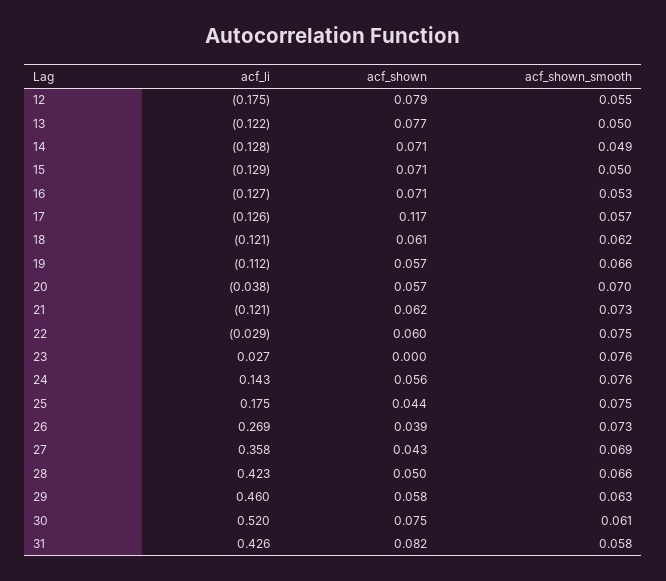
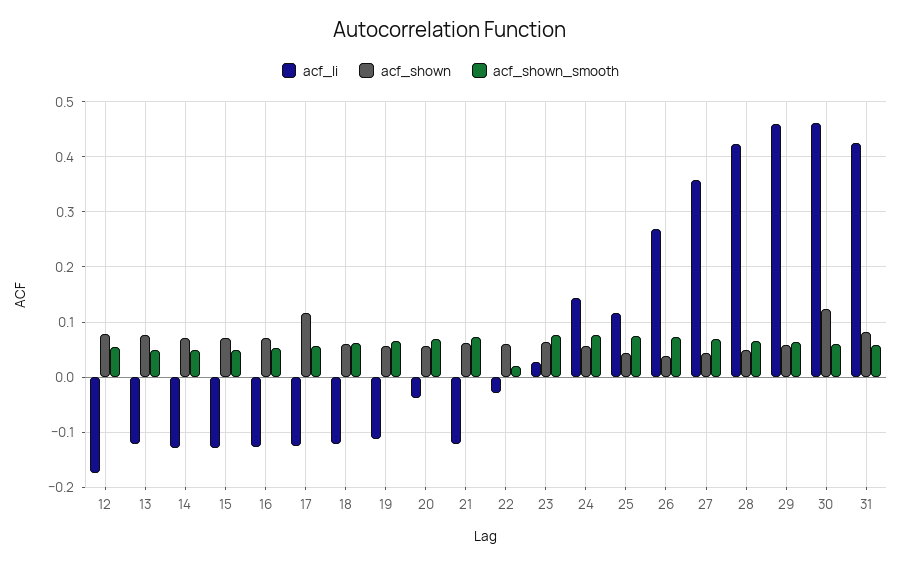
  {
    "acf_li": {
      "12": -0.175,
      "13": -0.122,
      "14": -0.128,
      "15": -0.129,
      "16": -0.127,
      "17": -0.126,
      "18": -0.121,
      "19": -0.112,
      "20": -0.038,
      "21": -0.121,
      "22": -0.029,
      "23": 0.027,
      "24": 0.143,
-     "25": 0.175,
+     "25": 0.12,
      "26": 0.269,
      "27": 0.358,
      "28": 0.423,
      "29": 0.46,
-     "30": 0.52,
+     "30": 0.46,
      "31": 0.426
    },
    "acf_shown": {
      "12": 0.079,
      "13": 0.077,
      "14": 0.071,
      "15": 0.071,
      "16": 0.071,
      "17": 0.117,
      "18": 0.061,
      "19": 0.057,
      "20": 0.057,
      "21": 0.062,
      "22": 0.06,
-     "23": 0,
+     "23": 0.06,
      "24": 0.056,
      "25": 0.044,
      "26": 0.039,
      "27": 0.043,
      "28": 0.05,
      "29": 0.058,
-     "30": 0.075,
+     "30": 0.12,
      "31": 0.082
    },
    "acf_shown_smooth": {
      "12": 0.055,
      "13": 0.05,
      "14": 0.049,
      "15": 0.05,
      "16": 0.053,
      "17": 0.057,
      "18": 0.062,
      "19": 0.066,
      "20": 0.07,
      "21": 0.073,
-     "22": 0.075,
+     "22": 0.02,
      "23": 0.076,
      "24": 0.076,
      "25": 0.075,
      "26": 0.073,
      "27": 0.069,
      "28": 0.066,
      "29": 0.063,
      "30": 0.061,
      "31": 0.058
    }
  }

